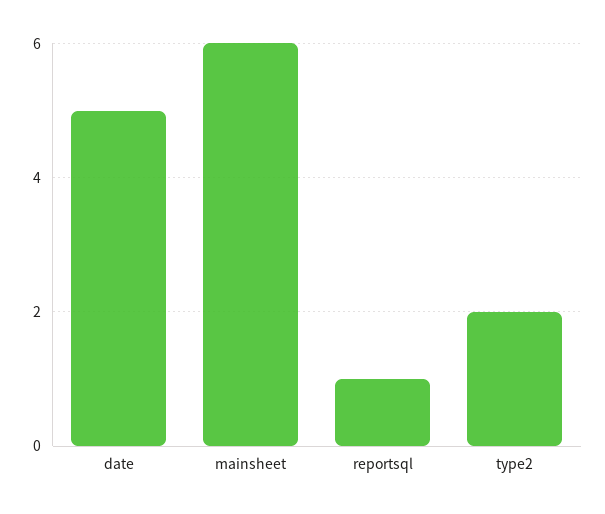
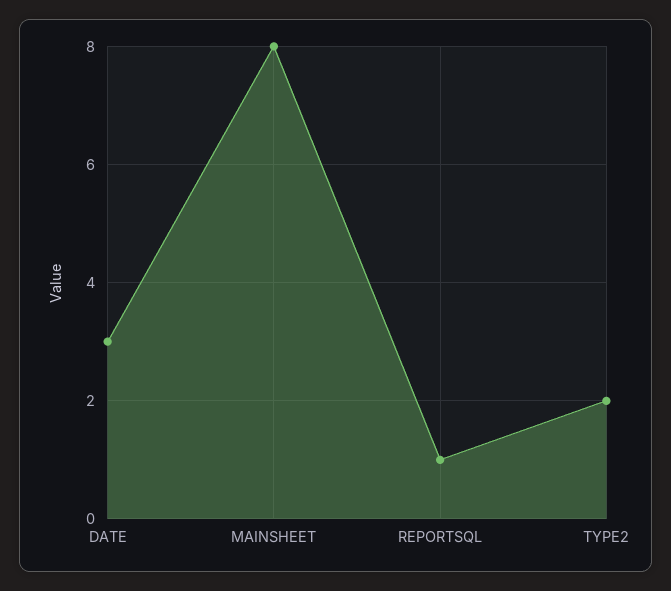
  {
-   "date": 5,
+   "date": 3,
-   "mainsheet": 6,
+   "mainsheet": 8,
    "reportsql": 1,
    "type2": 2
  }

